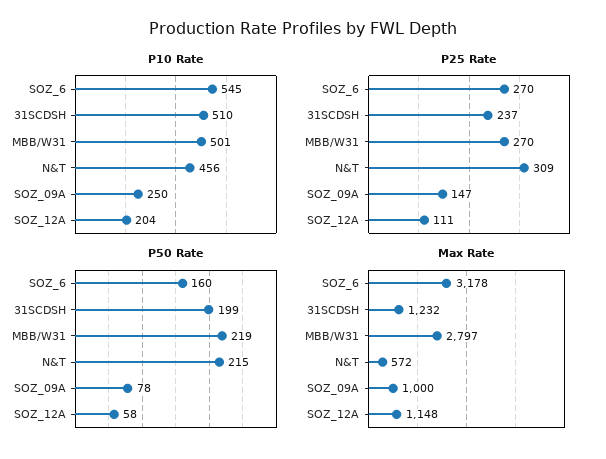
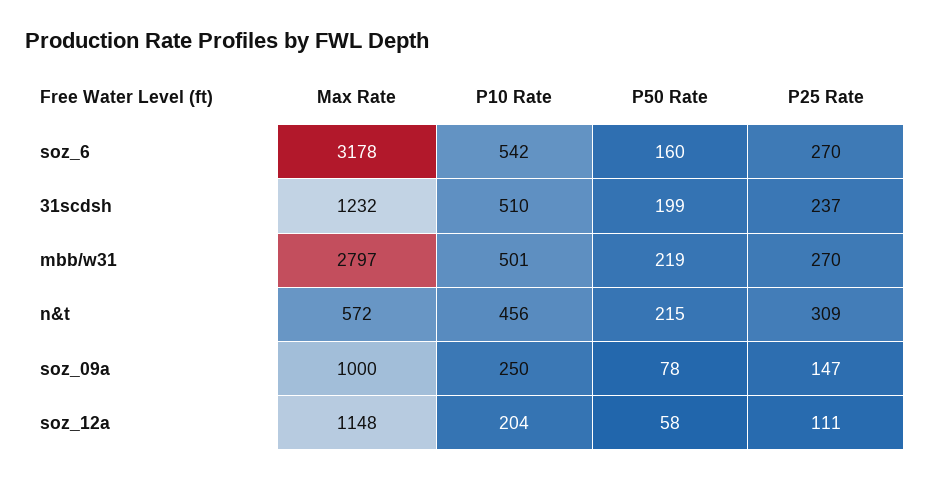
  {
    "P10 Rate": {
-     "SOZ_6": 545,
+     "SOZ_6": 542,
      "31SCDSH": 510,
      "MBB/W31": 501,
      "N&T": 456,
      "SOZ_09A": 250,
      "SOZ_12A": 204
    },
    "P25 Rate": {
      "SOZ_6": 270,
      "31SCDSH": 237,
      "MBB/W31": 270,
      "N&T": 309,
      "SOZ_09A": 147,
      "SOZ_12A": 111
    },
    "P50 Rate": {
      "SOZ_6": 160,
      "31SCDSH": 199,
      "MBB/W31": 219,
      "N&T": 215,
      "SOZ_09A": 78,
      "SOZ_12A": 58
    },
    "Max Rate": {
      "SOZ_6": 3178,
      "31SCDSH": 1232,
      "MBB/W31": 2797,
      "N&T": 572,
      "SOZ_09A": 1000,
      "SOZ_12A": 1148
    }
  }

